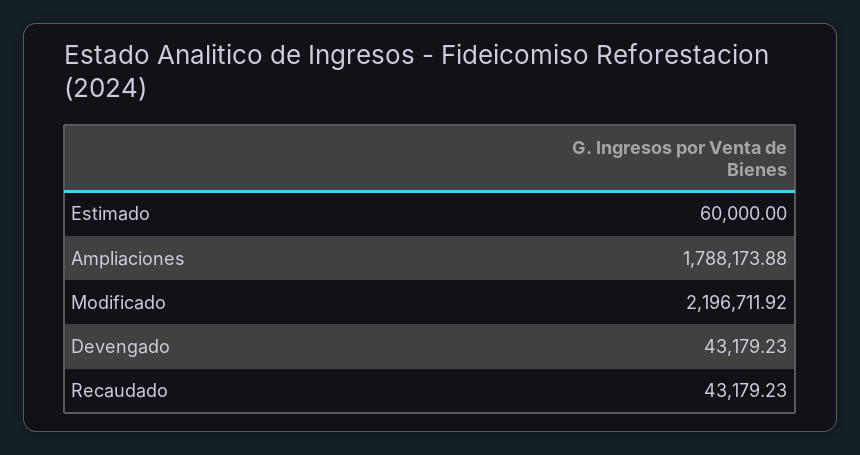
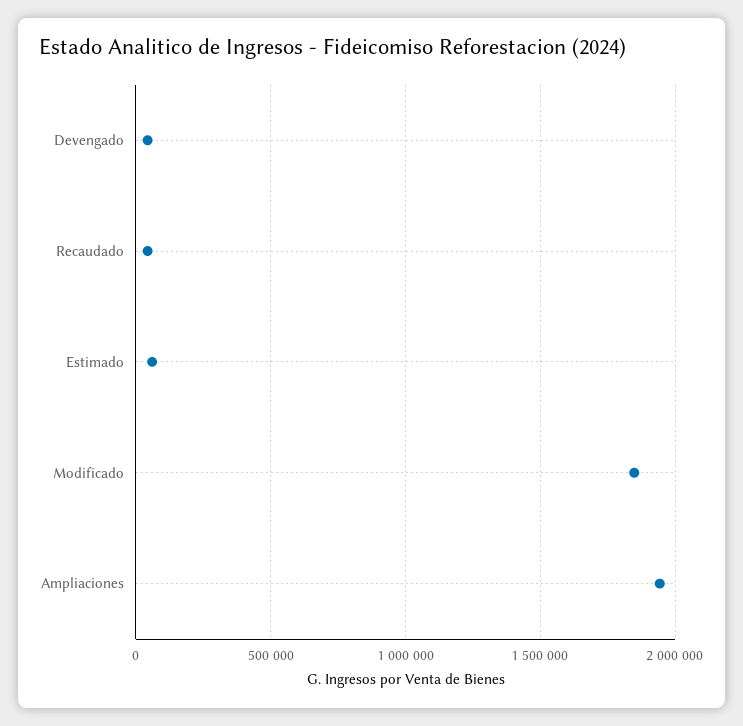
  {
    "Estimado": 60000,
-   "Ampliaciones": 1788173.88,
+   "Ampliaciones": 1950000,
-   "Modificado": 2196711.92,
+   "Modificado": 1850000,
    "Devengado": 43179.23,
    "Recaudado": 43179.23
  }

